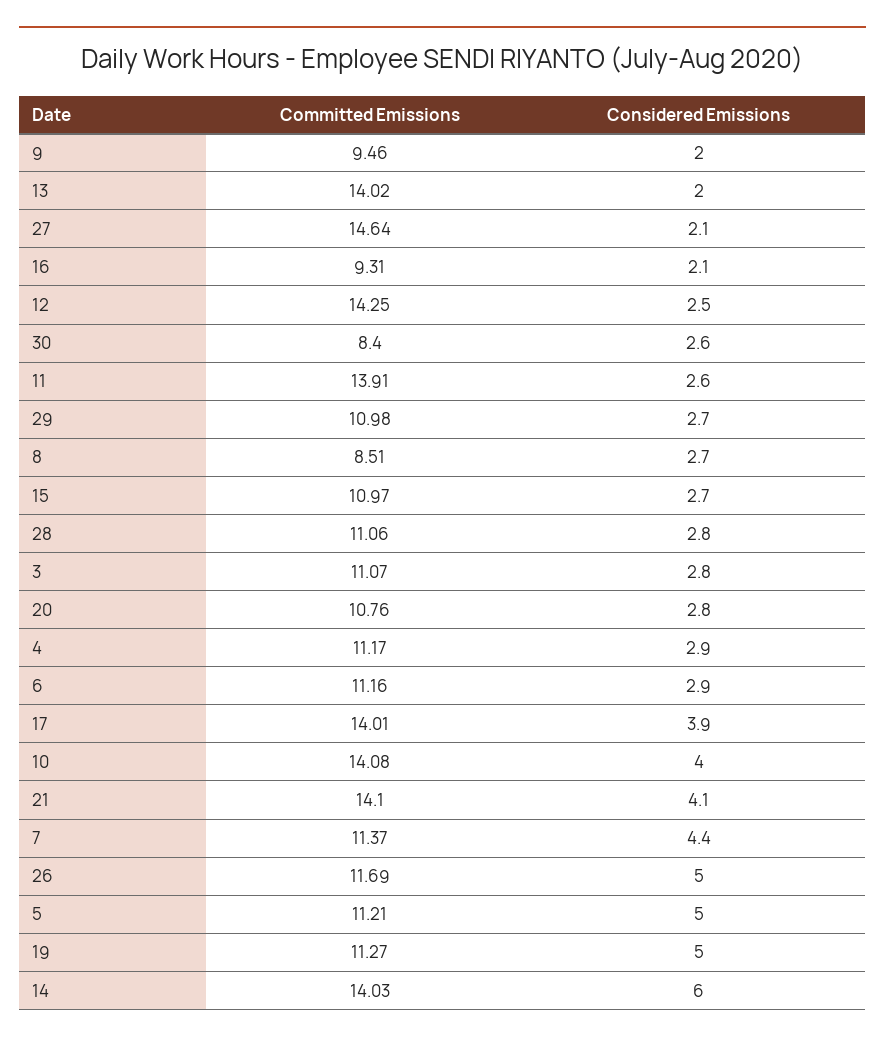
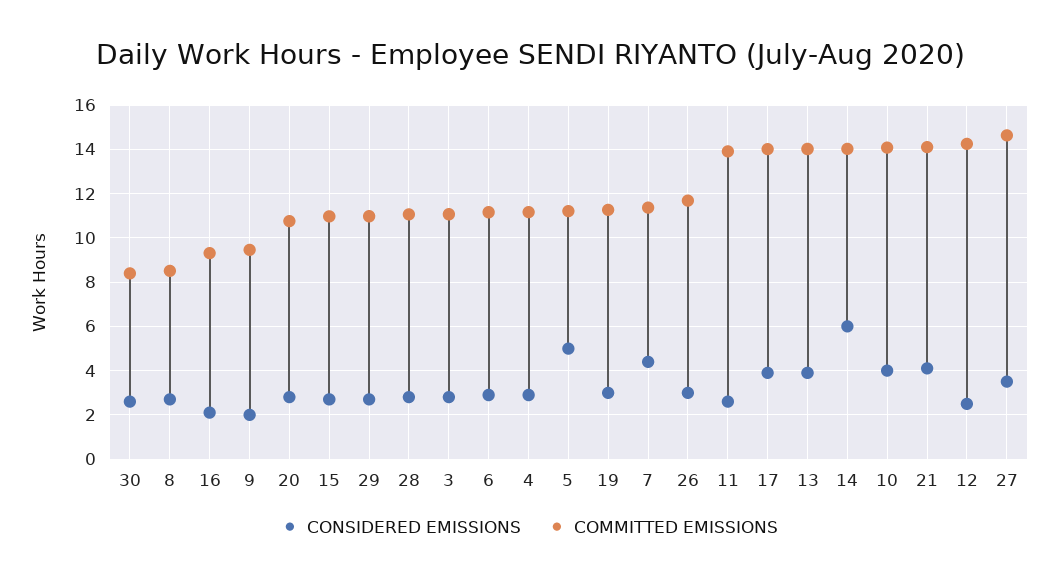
  {
    "Committed Emissions": {
      "9": 9.46,
      "13": 14.02,
      "27": 14.64,
      "16": 9.31,
      "12": 14.25,
      "30": 8.4,
      "11": 13.91,
      "29": 10.98,
      "8": 8.51,
      "15": 10.97,
      "28": 11.06,
      "3": 11.07,
      "20": 10.76,
      "4": 11.17,
      "6": 11.16,
      "17": 14.01,
      "10": 14.08,
      "21": 14.1,
      "7": 11.37,
      "26": 11.69,
      "5": 11.21,
      "19": 11.27,
      "14": 14.03
    },
    "Considered Emissions": {
      "9": 2,
-     "13": 2,
+     "13": 4,
-     "27": 2.1,
+     "27": 3.5,
      "16": 2.1,
      "12": 2.5,
      "30": 2.6,
      "11": 2.6,
      "29": 2.7,
      "8": 2.7,
      "15": 2.7,
      "28": 2.8,
      "3": 2.8,
      "20": 2.8,
      "4": 2.9,
      "6": 2.9,
      "17": 3.9,
      "10": 4,
      "21": 4.1,
      "7": 4.4,
-     "26": 5,
+     "26": 3,
      "5": 5,
-     "19": 5,
+     "19": 3,
      "14": 6
    }
  }

